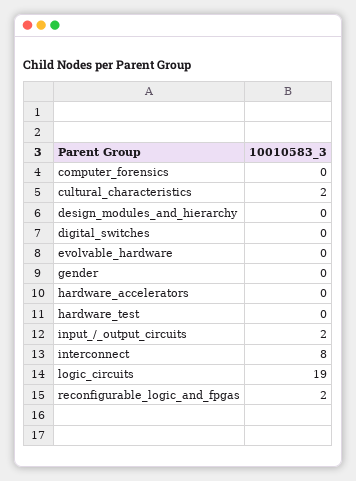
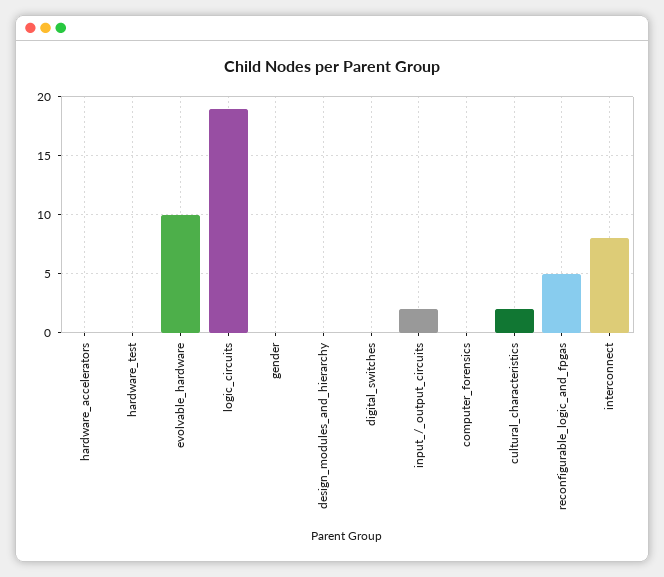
  {
    "computer_forensics": 0,
    "cultural_characteristics": 2,
    "design_modules_and_hierarchy": 0,
    "digital_switches": 0,
-   "evolvable_hardware": 0,
+   "evolvable_hardware": 10,
    "gender": 0,
    "hardware_accelerators": 0,
    "hardware_test": 0,
    "input_/_output_circuits": 2,
    "interconnect": 8,
    "logic_circuits": 19,
-   "reconfigurable_logic_and_fpgas": 2
+   "reconfigurable_logic_and_fpgas": 5
  }

